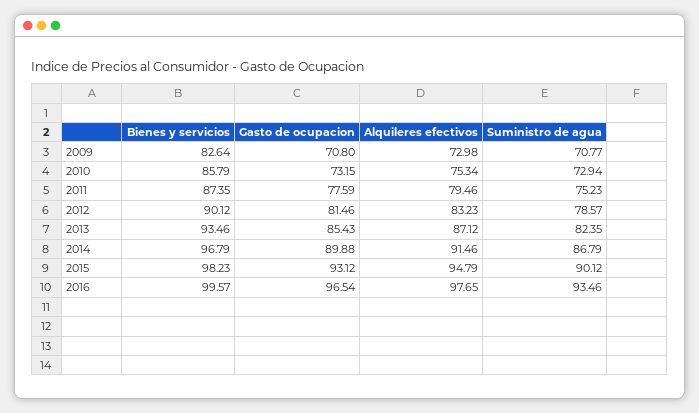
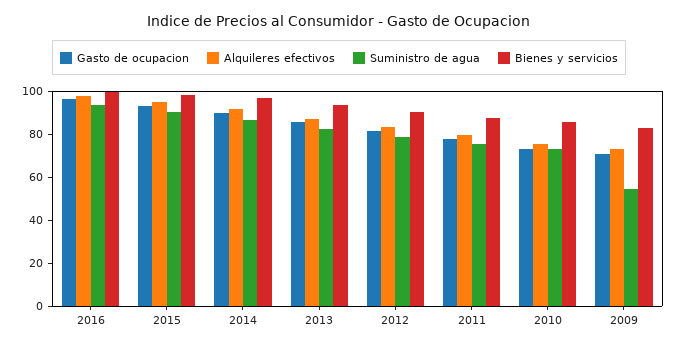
  {
    "Bienes y servicios": {
      "2009": 82.64,
      "2010": 85.79,
      "2011": 87.35,
      "2012": 90.12,
      "2013": 93.46,
      "2014": 96.79,
      "2015": 98.23,
      "2016": 99.57
    },
    "Gasto de ocupacion": {
      "2009": 70.8,
      "2010": 73.15,
      "2011": 77.59,
      "2012": 81.46,
      "2013": 85.43,
      "2014": 89.88,
      "2015": 93.12,
      "2016": 96.54
    },
    "Alquileres efectivos": {
      "2009": 72.98,
      "2010": 75.34,
      "2011": 79.46,
      "2012": 83.23,
      "2013": 87.12,
      "2014": 91.46,
      "2015": 94.79,
      "2016": 97.65
    },
    "Suministro de agua": {
-     "2009": 70.77,
+     "2009": 55,
      "2010": 72.94,
      "2011": 75.23,
      "2012": 78.57,
      "2013": 82.35,
      "2014": 86.79,
      "2015": 90.12,
      "2016": 93.46
    }
  }

